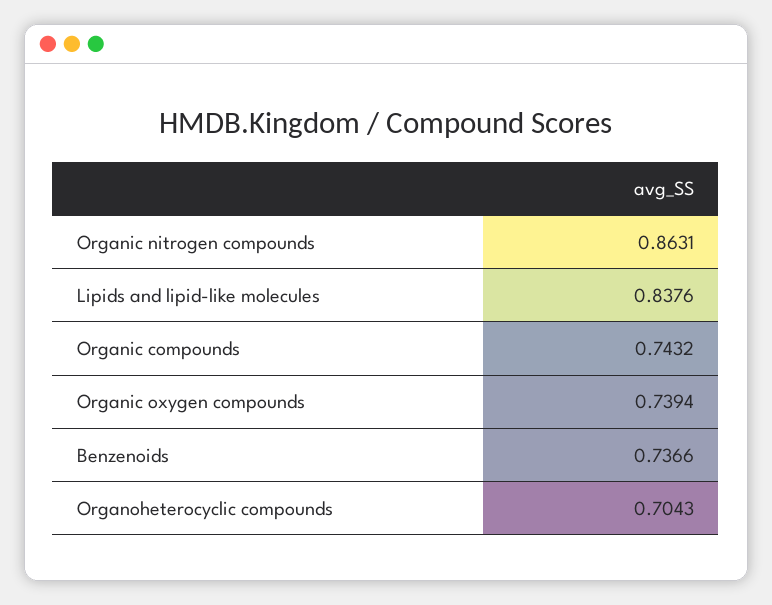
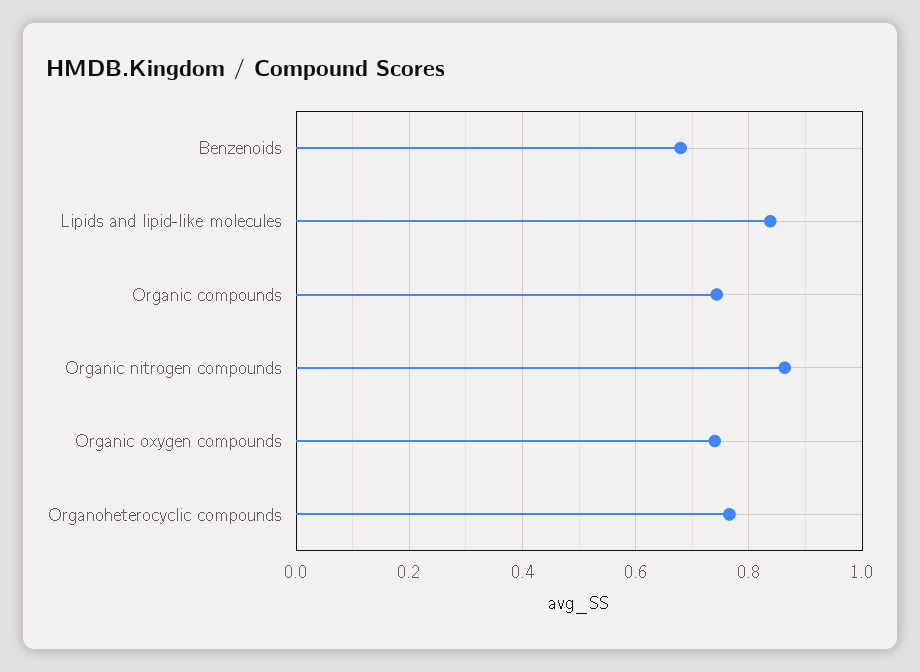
  {
    "Organic nitrogen compounds": 0.8631,
    "Lipids and lipid-like molecules": 0.8376,
    "Organic compounds": 0.7432,
    "Organic oxygen compounds": 0.7394,
-   "Benzenoids": 0.7366,
+   "Benzenoids": 0.68,
-   "Organoheterocyclic compounds": 0.7043
+   "Organoheterocyclic compounds": 0.76
  }

